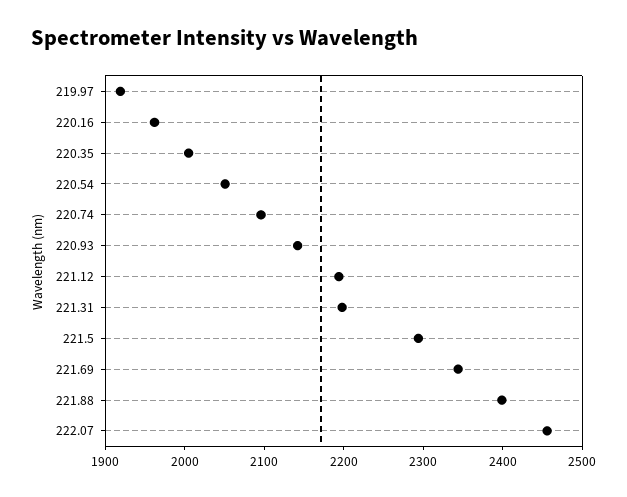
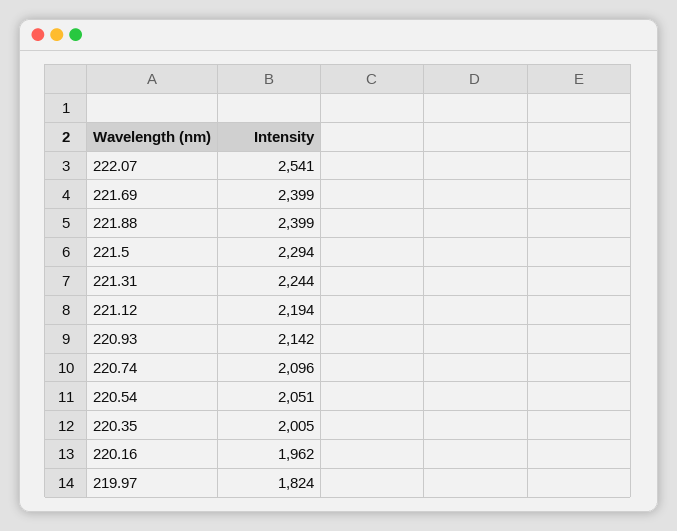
  {
-   "219.97": 1920,
+   "219.97": 1824,
    "220.16": 1962,
    "220.35": 2005,
    "220.54": 2051,
    "220.74": 2096,
    "220.93": 2142,
    "221.12": 2194,
-   "221.31": 2200,
+   "221.31": 2244,
    "221.5": 2294,
-   "221.69": 2340,
+   "221.69": 2399,
    "221.88": 2399,
-   "222.07": 2460
+   "222.07": 2541
  }

